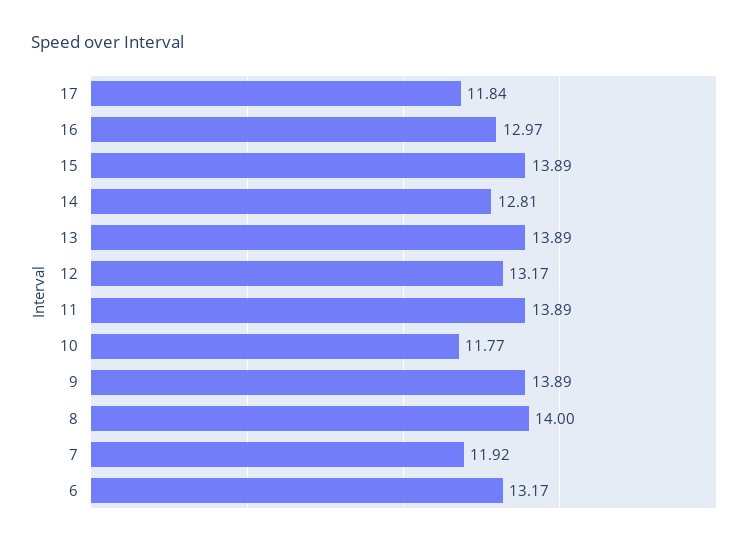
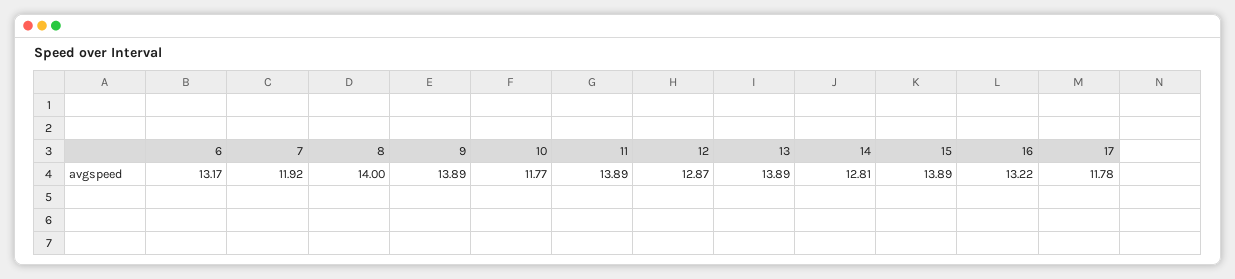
  {
-   "17": 11.84,
+   "17": 11.78,
-   "16": 12.97,
+   "16": 13.22,
    "15": 13.89,
    "14": 12.81,
    "13": 13.89,
-   "12": 13.17,
+   "12": 12.87,
    "11": 13.89,
    "10": 11.77,
    "9": 13.89,
    "8": 14,
    "7": 11.92,
    "6": 13.17
  }

